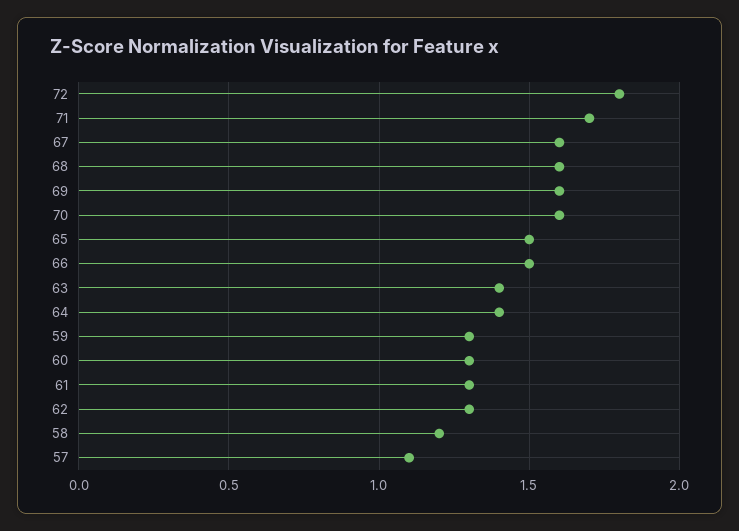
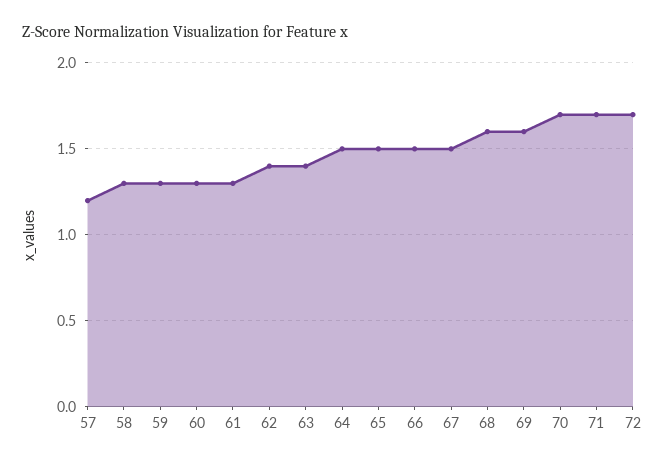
  {
-   "72": 1.8,
+   "72": 1.7,
    "71": 1.7,
-   "67": 1.6,
+   "67": 1.5,
    "68": 1.6,
    "69": 1.6,
-   "70": 1.6,
+   "70": 1.7,
    "65": 1.5,
    "66": 1.5,
    "63": 1.4,
-   "64": 1.4,
+   "64": 1.5,
    "59": 1.3,
    "60": 1.3,
    "61": 1.3,
-   "62": 1.3,
+   "62": 1.4,
-   "58": 1.2,
+   "58": 1.3,
-   "57": 1.1
+   "57": 1.2
  }

